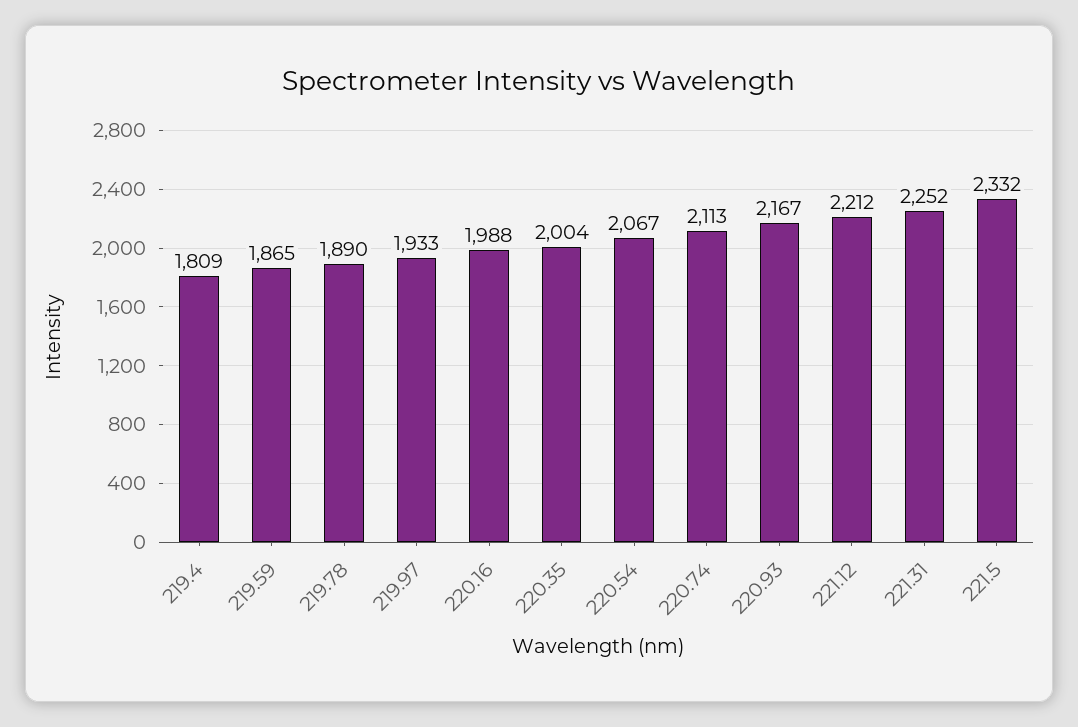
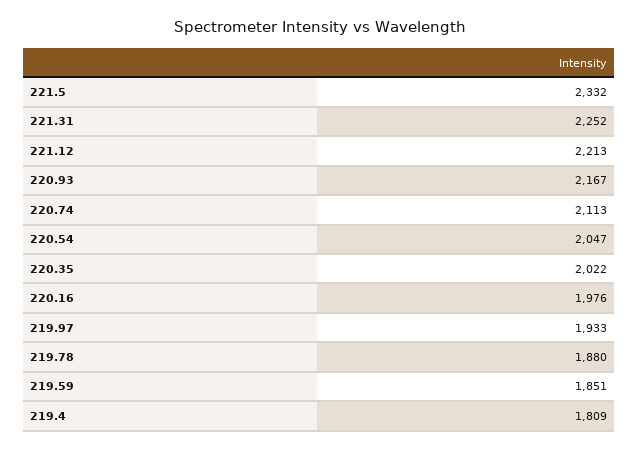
  {
    "219.4": 1809,
-   "219.59": 1865,
+   "219.59": 1851,
-   "219.78": 1890,
+   "219.78": 1880,
    "219.97": 1933,
-   "220.16": 1988,
+   "220.16": 1976,
-   "220.35": 2004,
+   "220.35": 2022,
-   "220.54": 2067,
+   "220.54": 2047,
    "220.74": 2113,
    "220.93": 2167,
-   "221.12": 2212,
+   "221.12": 2213,
    "221.31": 2252,
    "221.5": 2332
  }

